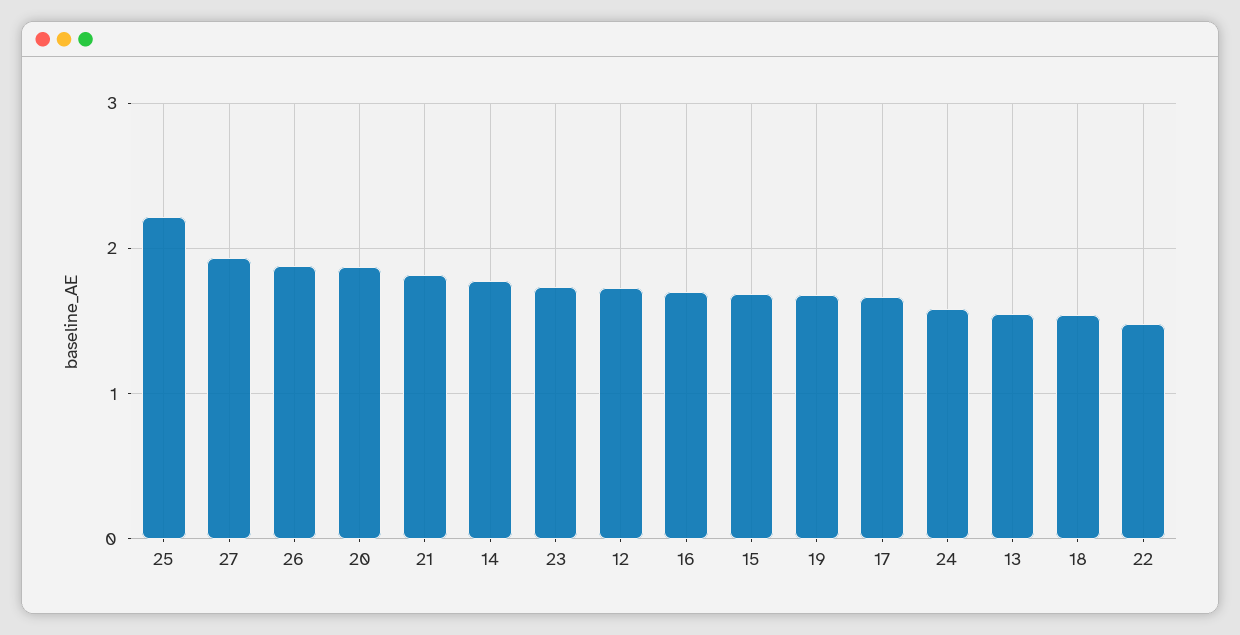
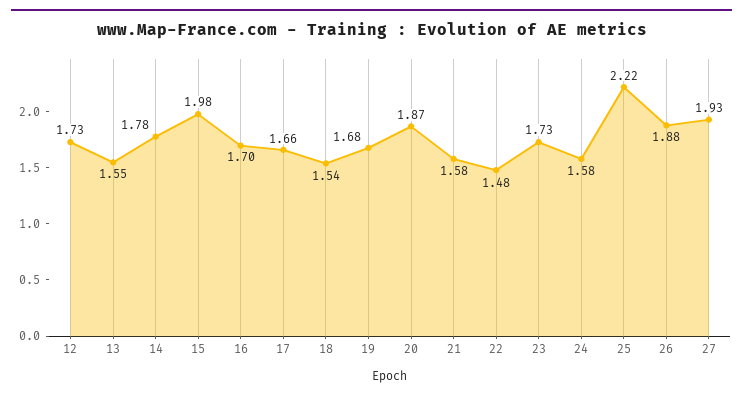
  {
    "25": 2.22,
    "27": 1.93,
    "26": 1.88,
    "20": 1.87,
-   "21": 1.8,
+   "21": 1.58,
    "14": 1.78,
    "23": 1.73,
    "12": 1.73,
    "16": 1.7,
-   "15": 1.7,
+   "15": 1.98,
    "19": 1.68,
    "17": 1.66,
    "24": 1.58,
    "13": 1.55,
    "18": 1.54,
    "22": 1.48
  }

